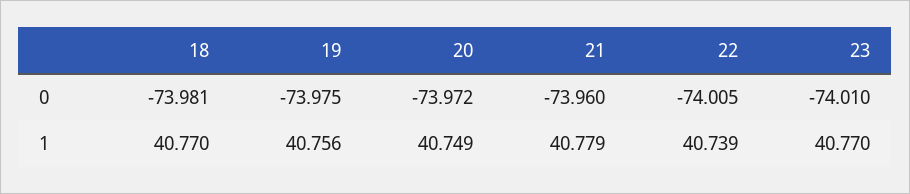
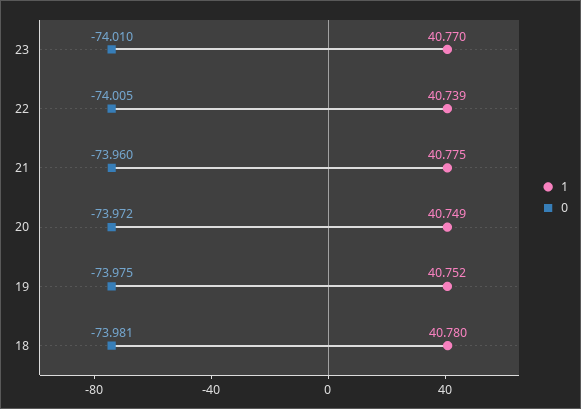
  {
    "0": {
      "18": -73.981,
      "19": -73.975,
      "20": -73.972,
      "21": -73.96,
      "22": -74.005,
      "23": -74.01
    },
    "1": {
-     "18": 40.77,
+     "18": 40.78,
-     "19": 40.756,
+     "19": 40.752,
      "20": 40.749,
-     "21": 40.779,
+     "21": 40.775,
      "22": 40.739,
      "23": 40.77
    }
  }

